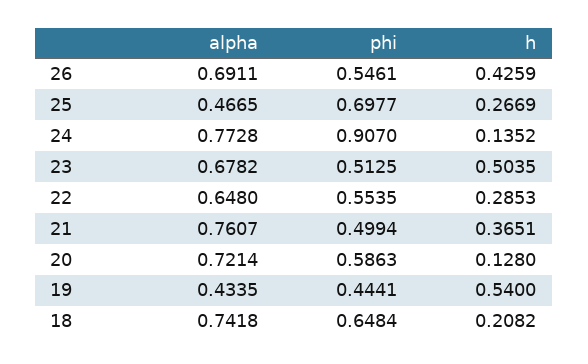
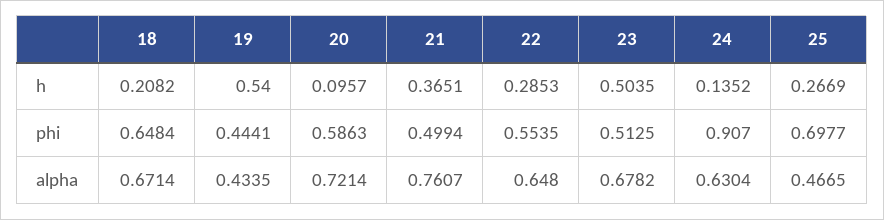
  {
    "alpha": {
-     "26": 0.6911,
      "25": 0.4665,
-     "24": 0.7728,
+     "24": 0.6304,
      "23": 0.6782,
      "22": 0.648,
      "21": 0.7607,
      "20": 0.7214,
      "19": 0.4335,
-     "18": 0.7418
+     "18": 0.6714
    },
    "phi": {
-     "26": 0.5461,
      "25": 0.6977,
      "24": 0.907,
      "23": 0.5125,
      "22": 0.5535,
      "21": 0.4994,
      "20": 0.5863,
      "19": 0.4441,
      "18": 0.6484
    },
    "h": {
-     "26": 0.4259,
      "25": 0.2669,
      "24": 0.1352,
      "23": 0.5035,
      "22": 0.2853,
      "21": 0.3651,
-     "20": 0.128,
+     "20": 0.0957,
      "19": 0.54,
      "18": 0.2082
    }
  }

